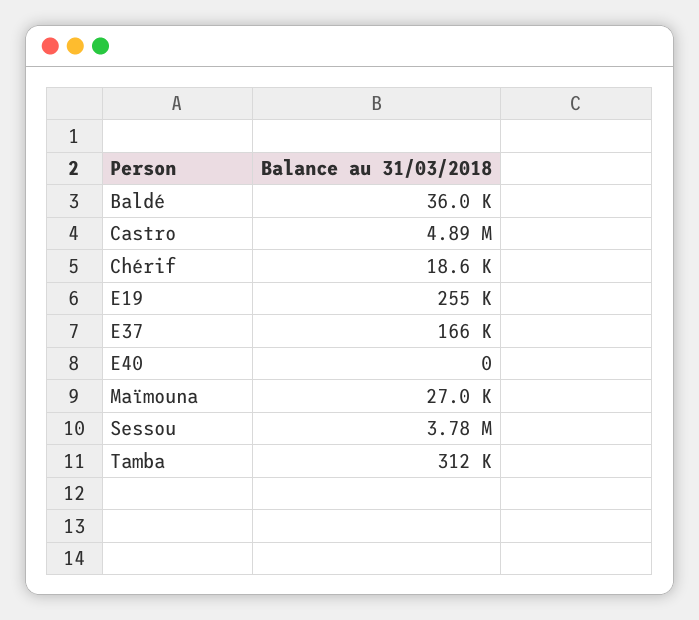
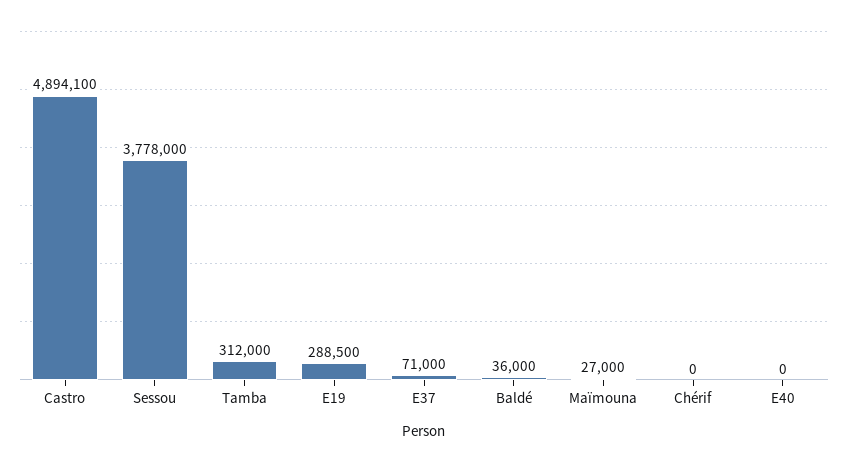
  {
    "Baldé": 36000,
    "Castro": 4894100,
-   "Chérif": 18600,
+   "Chérif": 0,
-   "E19": 255000,
+   "E19": 288500,
-   "E37": 166000,
+   "E37": 71000,
    "E40": 0,
    "Maïmouna": 27000,
    "Sessou": 3778000,
    "Tamba": 312000
  }

